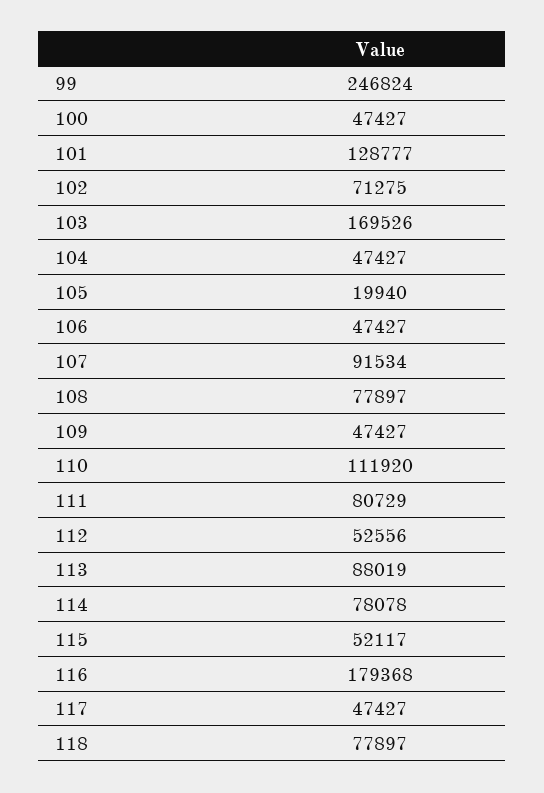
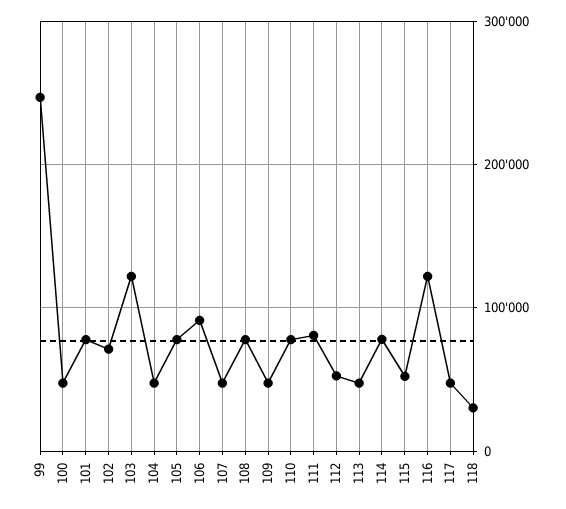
  {
    "99": 246824,
    "100": 47427,
-   "101": 128777,
+   "101": 80000,
    "102": 71275,
-   "103": 169526,
+   "103": 120000,
    "104": 47427,
-   "105": 19940,
+   "105": 80000,
-   "106": 47427,
+   "106": 90000,
-   "107": 91534,
+   "107": 50000,
    "108": 77897,
    "109": 47427,
-   "110": 111920,
+   "110": 80000,
    "111": 80729,
    "112": 52556,
-   "113": 88019,
+   "113": 50000,
    "114": 78078,
    "115": 52117,
-   "116": 179368,
+   "116": 120000,
    "117": 47427,
-   "118": 77897
+   "118": 30000
  }

